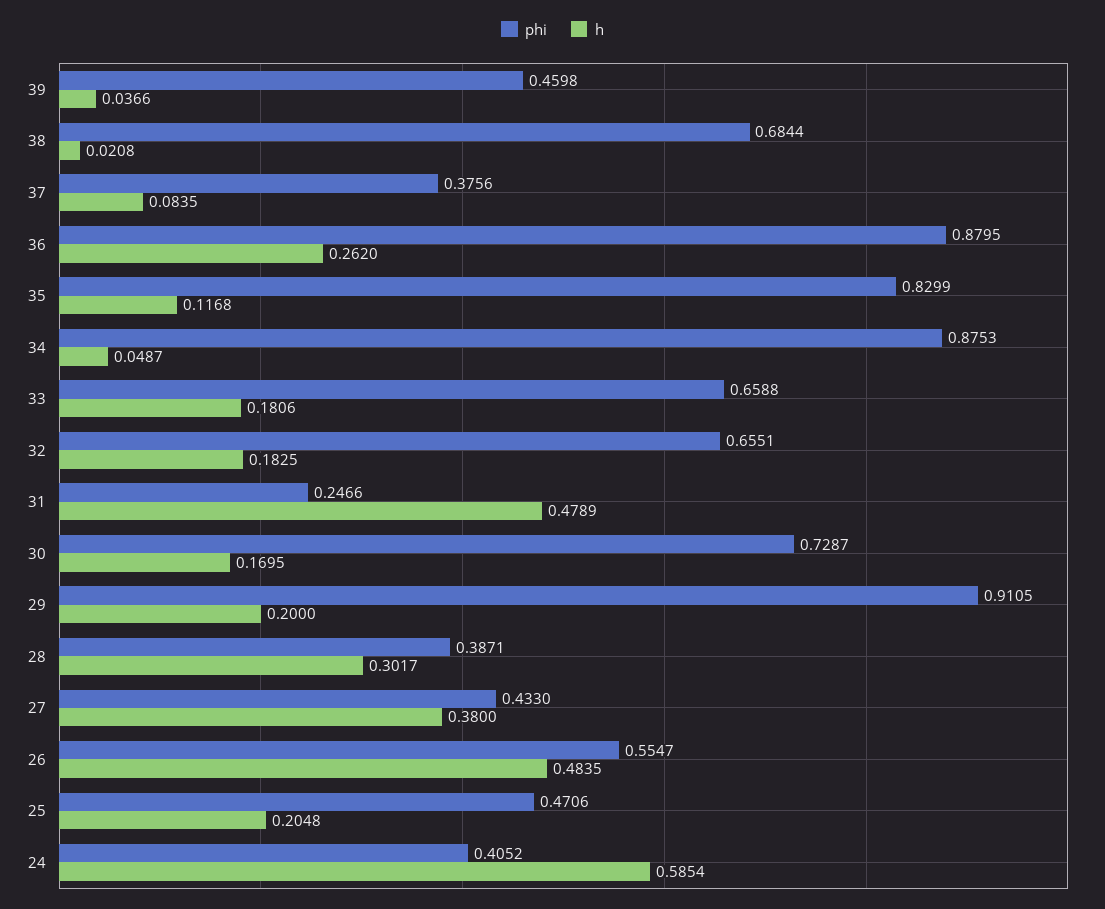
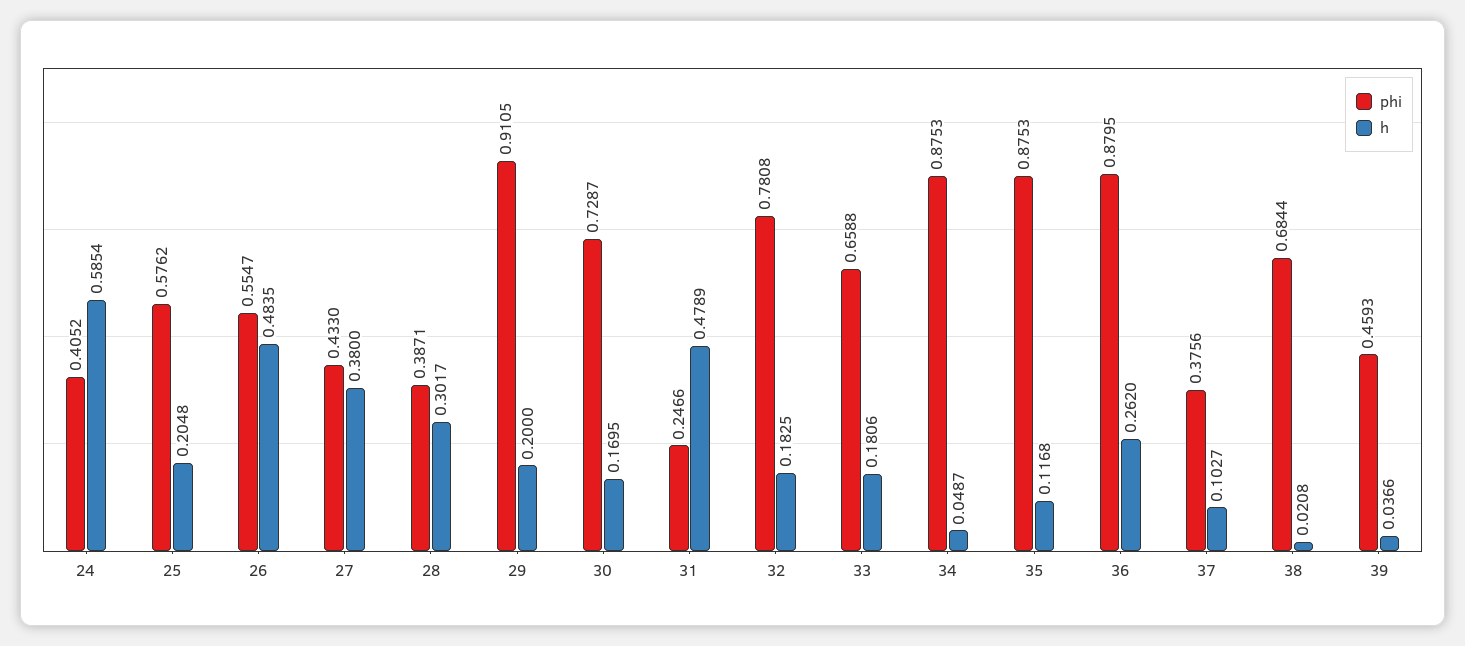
  {
    "phi": {
-     "39": 0.4598,
+     "39": 0.4593,
      "38": 0.6844,
      "37": 0.3756,
      "36": 0.8795,
-     "35": 0.8299,
+     "35": 0.8753,
      "34": 0.8753,
      "33": 0.6588,
-     "32": 0.6551,
+     "32": 0.7808,
      "31": 0.2466,
      "30": 0.7287,
      "29": 0.9105,
      "28": 0.3871,
      "27": 0.433,
      "26": 0.5547,
-     "25": 0.4706,
+     "25": 0.5762,
      "24": 0.4052
    },
    "h": {
      "39": 0.0366,
      "38": 0.0208,
-     "37": 0.0835,
+     "37": 0.1027,
      "36": 0.262,
      "35": 0.1168,
      "34": 0.0487,
      "33": 0.1806,
      "32": 0.1825,
      "31": 0.4789,
      "30": 0.1695,
      "29": 0.2,
      "28": 0.3017,
      "27": 0.38,
      "26": 0.4835,
      "25": 0.2048,
      "24": 0.5854
    }
  }

